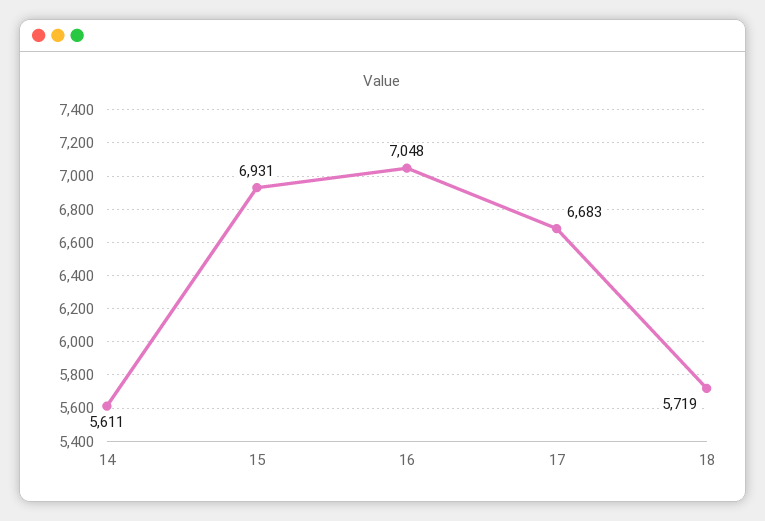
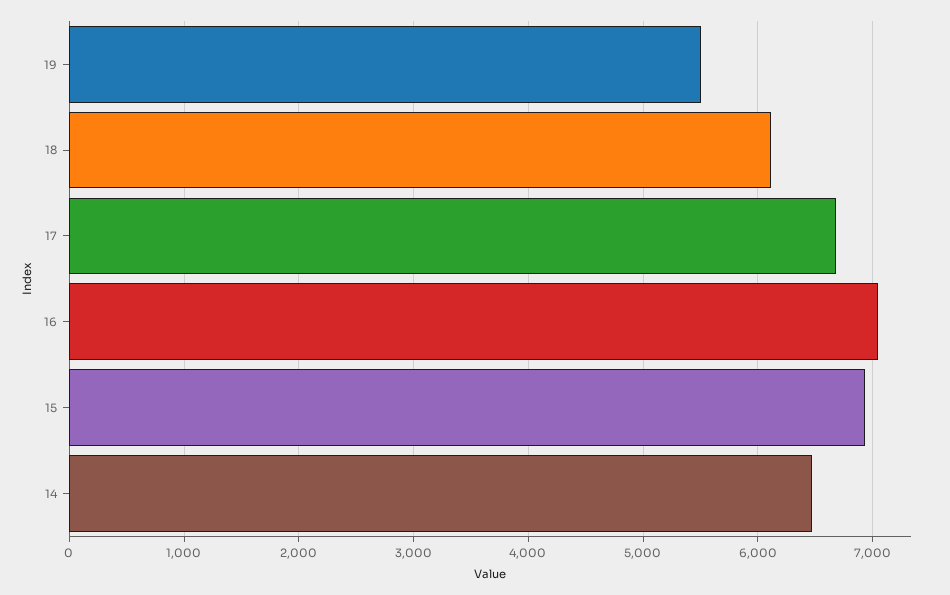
  {
-   "14": 5611,
+   "14": 6500,
    "15": 6931,
    "16": 7048,
    "17": 6683,
-   "18": 5719
+   "18": 6100,
+   "19": 5500
  }

